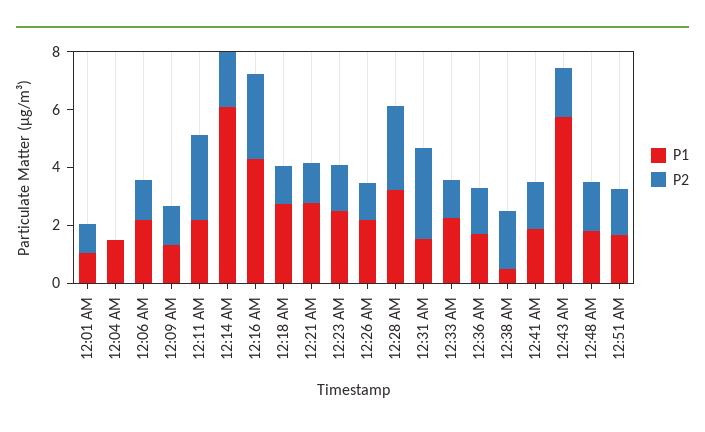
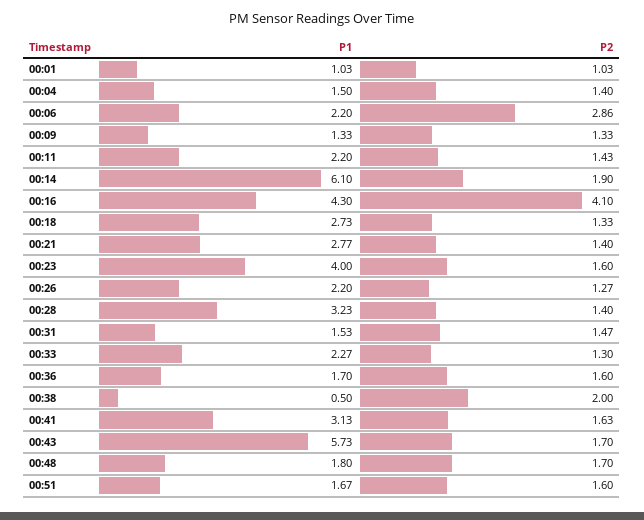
  {
    "P1": {
      "12:01 AM": 1.03,
      "12:04 AM": 1.5,
      "12:06 AM": 2.2,
      "12:09 AM": 1.33,
      "12:11 AM": 2.2,
      "12:14 AM": 6.1,
      "12:16 AM": 4.3,
      "12:18 AM": 2.73,
      "12:21 AM": 2.77,
-     "12:23 AM": 2.5,
+     "12:23 AM": 4,
      "12:26 AM": 2.2,
      "12:28 AM": 3.23,
      "12:31 AM": 1.53,
      "12:33 AM": 2.27,
      "12:36 AM": 1.7,
      "12:38 AM": 0.5,
-     "12:41 AM": 2,
+     "12:41 AM": 3.13,
      "12:43 AM": 5.73,
      "12:48 AM": 1.8,
      "12:51 AM": 1.67
    },
    "P2": {
      "12:01 AM": 1.03,
-     "12:04 AM": 0,
+     "12:04 AM": 1.4,
-     "12:06 AM": 1.5,
+     "12:06 AM": 2.86,
      "12:09 AM": 1.33,
-     "12:11 AM": 3,
+     "12:11 AM": 1.43,
      "12:14 AM": 1.9,
-     "12:16 AM": 3,
+     "12:16 AM": 4.1,
      "12:18 AM": 1.33,
      "12:21 AM": 1.4,
      "12:23 AM": 1.6,
      "12:26 AM": 1.27,
-     "12:28 AM": 3,
+     "12:28 AM": 1.4,
-     "12:31 AM": 3,
+     "12:31 AM": 1.47,
      "12:33 AM": 1.3,
      "12:36 AM": 1.6,
      "12:38 AM": 2,
      "12:41 AM": 1.63,
      "12:43 AM": 1.7,
      "12:48 AM": 1.7,
      "12:51 AM": 1.6
    }
  }

